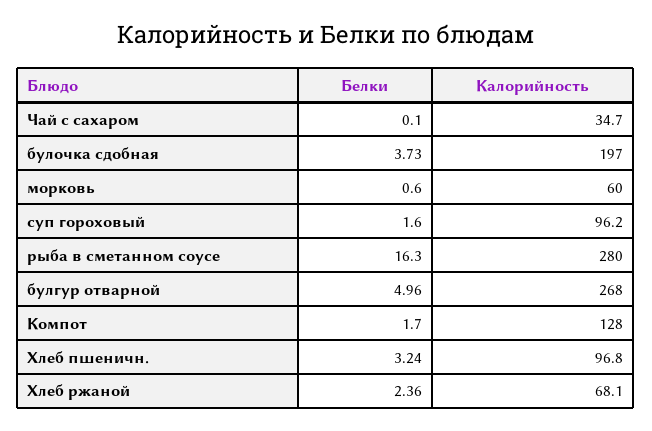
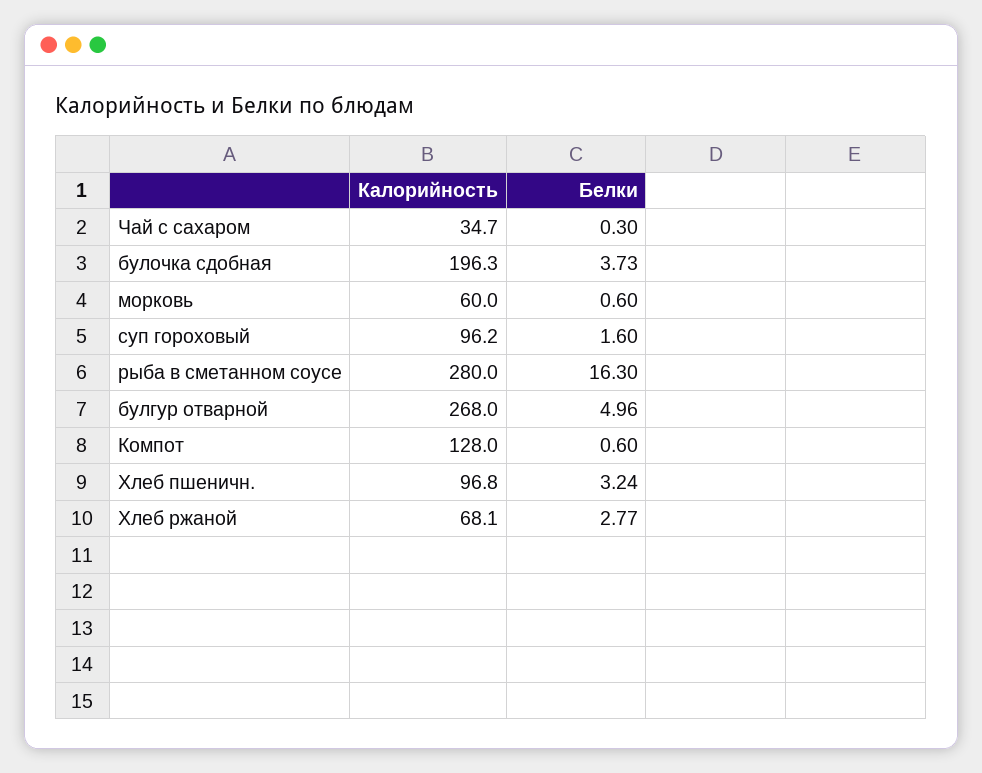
  {
    "Белки": {
-     "Чай с сахаром": 0.1,
+     "Чай с сахаром": 0.3,
      "булочка сдобная": 3.73,
      "морковь": 0.6,
      "суп гороховый": 1.6,
      "рыба в сметанном соусе": 16.3,
      "булгур отварной": 4.96,
-     "Компот": 1.7,
+     "Компот": 0.6,
      "Хлеб пшеничн.": 3.24,
-     "Хлеб ржаной": 2.36
+     "Хлеб ржаной": 2.77
    },
    "Калорийность": {
      "Чай с сахаром": 34.7,
-     "булочка сдобная": 197,
+     "булочка сдобная": 196.3,
      "морковь": 60,
      "суп гороховый": 96.2,
      "рыба в сметанном соусе": 280,
      "булгур отварной": 268,
      "Компот": 128,
      "Хлеб пшеничн.": 96.8,
      "Хлеб ржаной": 68.1
    }
  }

